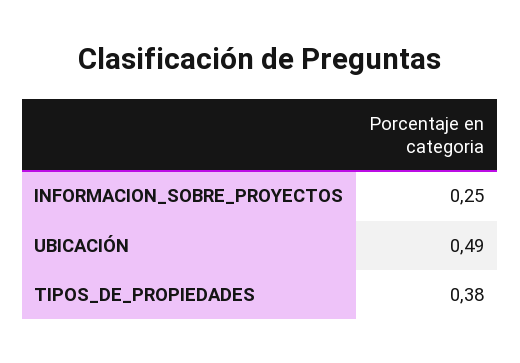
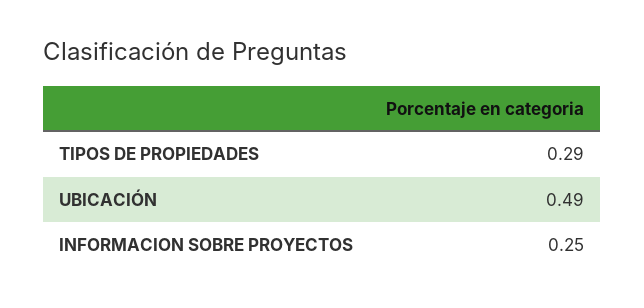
  {
    "INFORMACION_SOBRE_PROYECTOS": 0.25,
    "UBICACIÓN": 0.49,
-   "TIPOS_DE_PROPIEDADES": 0.38
+   "TIPOS_DE_PROPIEDADES": 0.29
  }

